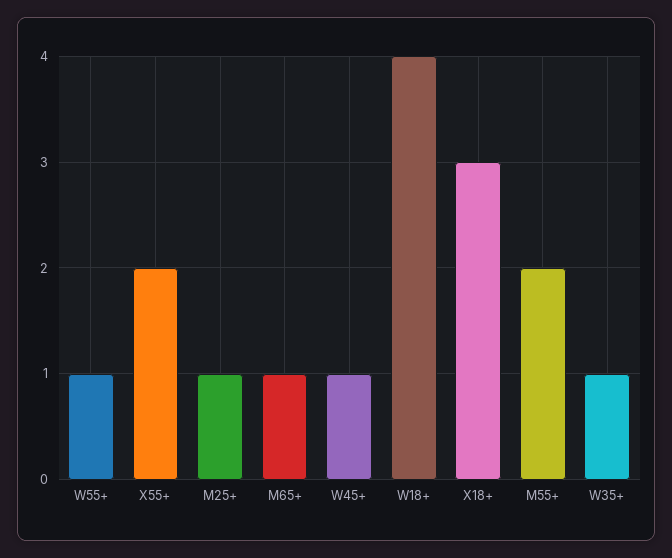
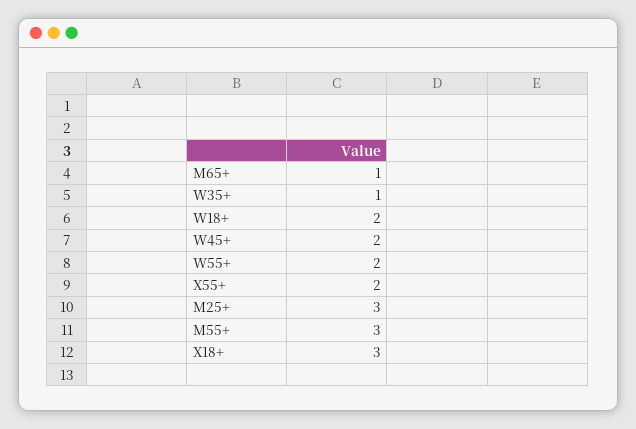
  {
-   "W55+": 1,
+   "W55+": 2,
    "X55+": 2,
-   "M25+": 1,
+   "M25+": 3,
    "M65+": 1,
-   "W45+": 1,
+   "W45+": 2,
-   "W18+": 4,
+   "W18+": 2,
    "X18+": 3,
-   "M55+": 2,
+   "M55+": 3,
    "W35+": 1
  }

